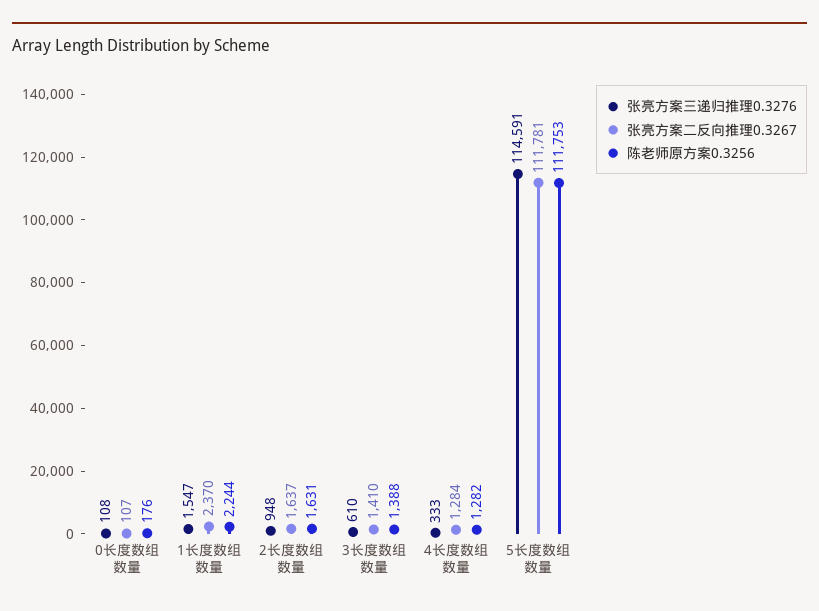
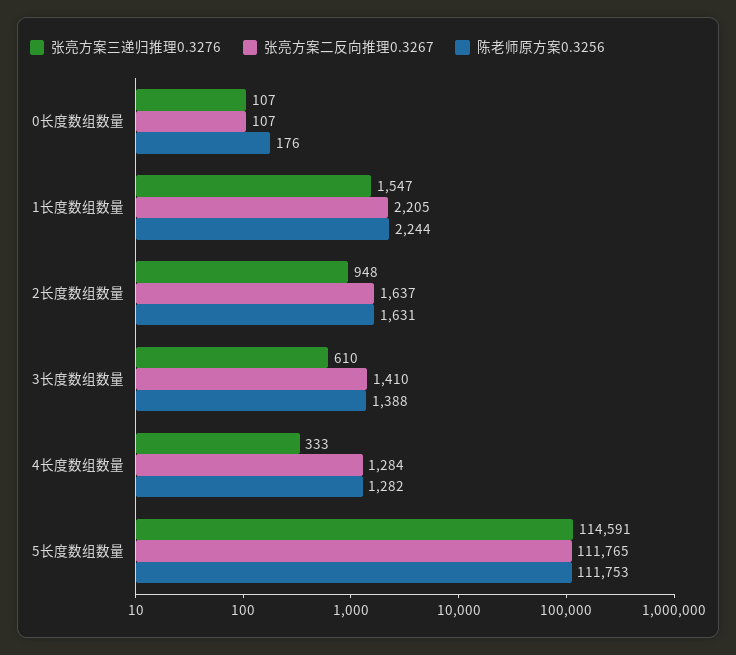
  {
    "张亮方案三递归推理0.3276": {
-     "0长度数组数量": 108,
+     "0长度数组数量": 107,
      "1长度数组数量": 1547,
      "2长度数组数量": 948,
      "3长度数组数量": 610,
      "4长度数组数量": 333,
      "5长度数组数量": 114591
    },
    "张亮方案二反向推理0.3267": {
      "0长度数组数量": 107,
-     "1长度数组数量": 2370,
+     "1长度数组数量": 2205,
      "2长度数组数量": 1637,
      "3长度数组数量": 1410,
      "4长度数组数量": 1284,
-     "5长度数组数量": 111781
+     "5长度数组数量": 111765
    },
    "陈老师原方案0.3256": {
      "0长度数组数量": 176,
      "1长度数组数量": 2244,
      "2长度数组数量": 1631,
      "3长度数组数量": 1388,
      "4长度数组数量": 1282,
      "5长度数组数量": 111753
    }
  }

